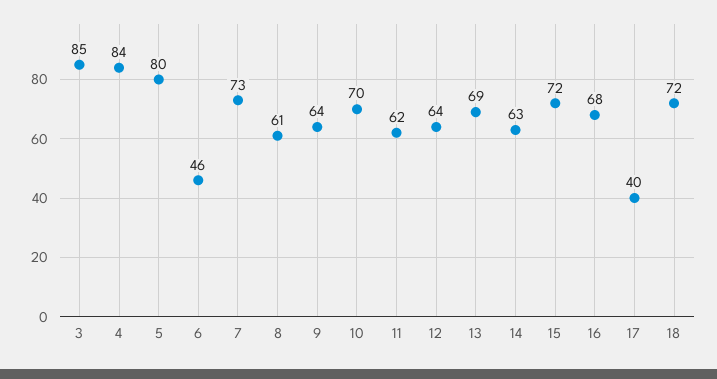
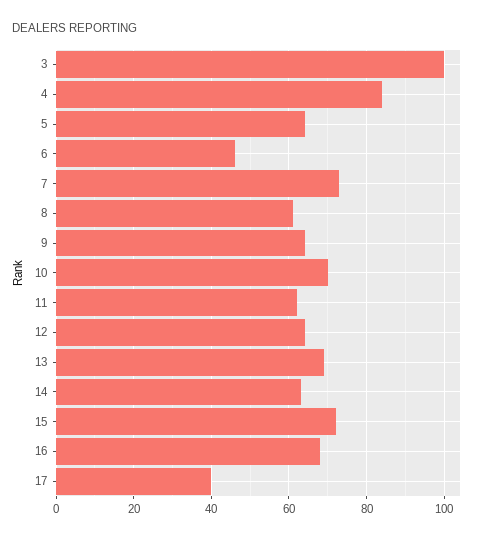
  {
-   "3": 85,
+   "3": 100,
    "4": 84,
-   "5": 80,
+   "5": 65,
    "6": 46,
    "7": 73,
    "8": 61,
    "9": 64,
    "10": 70,
    "11": 62,
    "12": 64,
    "13": 69,
    "14": 63,
    "15": 72,
    "16": 68,
-   "17": 40,
+   "17": 40
-   "18": 72
  }

